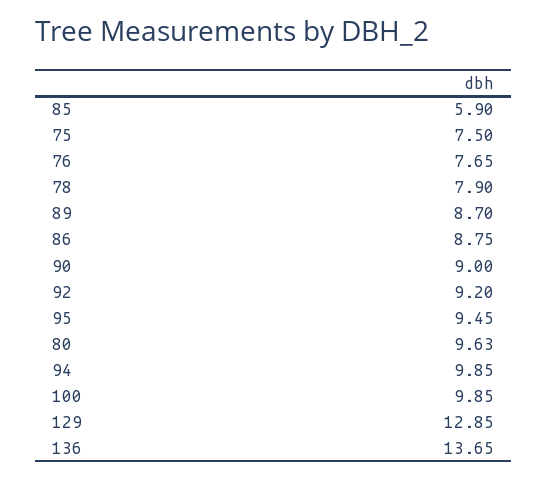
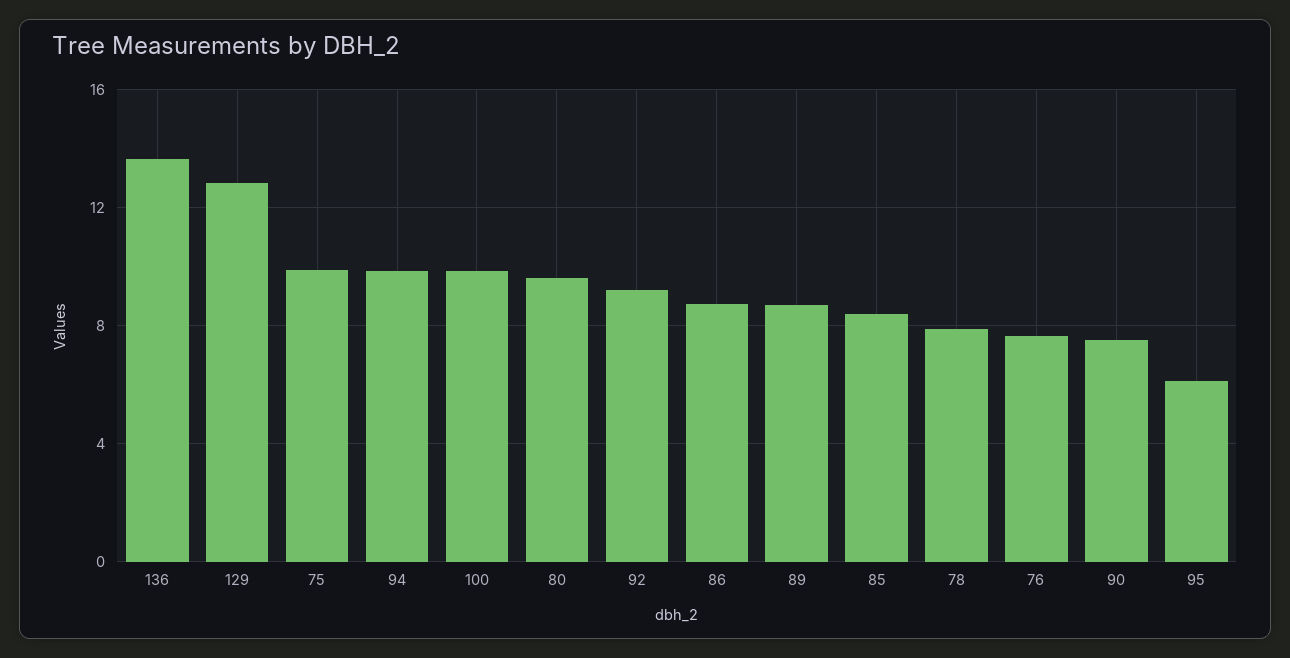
  {
-   "85": 5.9,
+   "85": 8.5,
-   "75": 7.5,
+   "75": 10,
    "76": 7.65,
    "78": 7.9,
    "89": 8.7,
    "86": 8.75,
-   "90": 9,
+   "90": 7.5,
    "92": 9.2,
-   "95": 9.45,
+   "95": 6,
    "80": 9.63,
    "94": 9.85,
    "100": 9.85,
    "129": 12.85,
    "136": 13.65
  }

